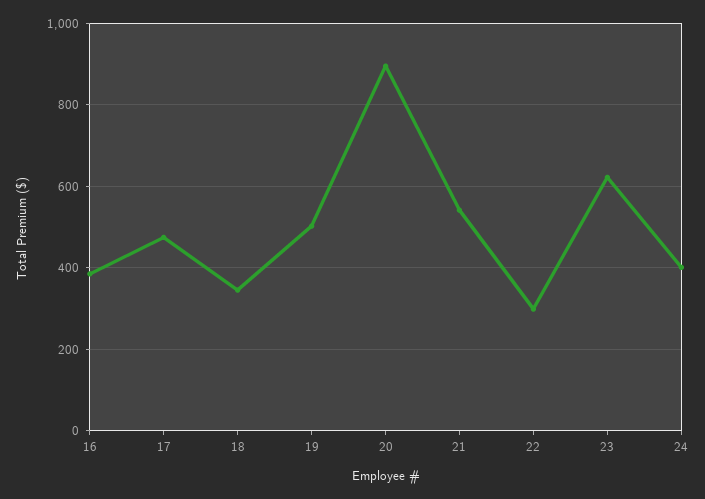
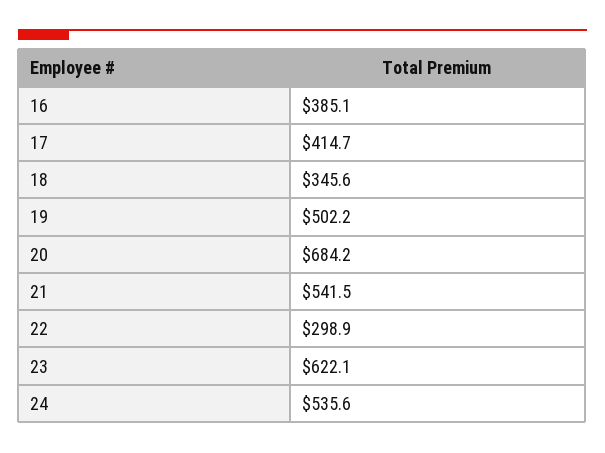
  {
    "16": 385.1,
-   "17": 480,
+   "17": 414.7,
    "18": 345.6,
    "19": 502.2,
-   "20": 900,
+   "20": 684.2,
    "21": 541.5,
    "22": 298.9,
    "23": 622.1,
-   "24": 400
+   "24": 535.6
  }

